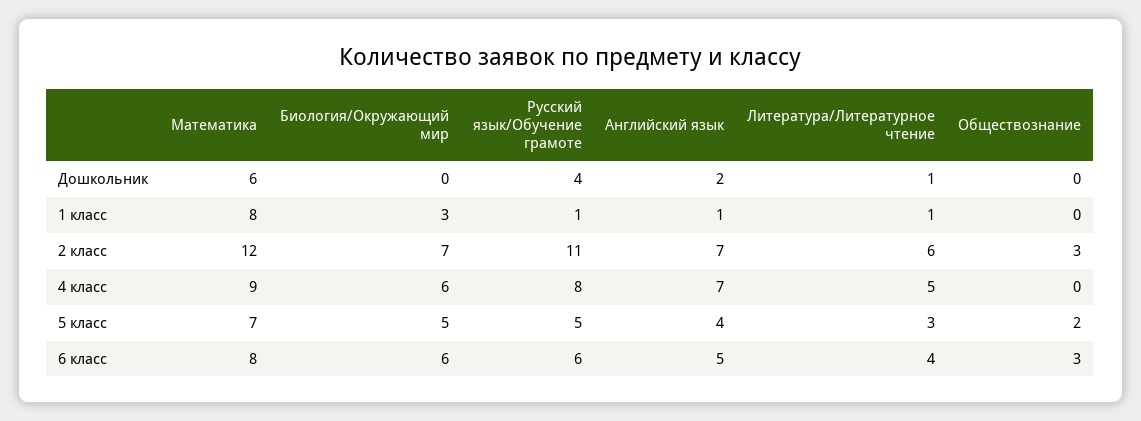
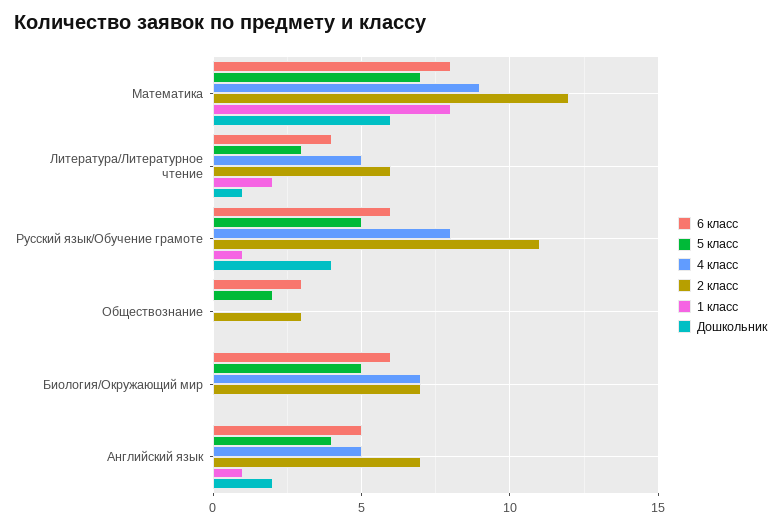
  {
    "Дошкольник": {
      "Математика": 6,
      "Биология/Окружающий мир": 0,
      "Русский язык/Обучение грамоте": 4,
      "Английский язык": 2,
      "Литература/Литературное чтение": 1,
      "Обществознание": 0
    },
    "1 класс": {
      "Математика": 8,
-     "Биология/Окружающий мир": 3,
+     "Биология/Окружающий мир": 0,
      "Русский язык/Обучение грамоте": 1,
      "Английский язык": 1,
-     "Литература/Литературное чтение": 1,
+     "Литература/Литературное чтение": 2,
      "Обществознание": 0
    },
    "2 класс": {
      "Математика": 12,
      "Биология/Окружающий мир": 7,
      "Русский язык/Обучение грамоте": 11,
      "Английский язык": 7,
      "Литература/Литературное чтение": 6,
      "Обществознание": 3
    },
    "4 класс": {
      "Математика": 9,
-     "Биология/Окружающий мир": 6,
+     "Биология/Окружающий мир": 7,
      "Русский язык/Обучение грамоте": 8,
-     "Английский язык": 7,
+     "Английский язык": 5,
      "Литература/Литературное чтение": 5,
      "Обществознание": 0
    },
    "5 класс": {
      "Математика": 7,
      "Биология/Окружающий мир": 5,
      "Русский язык/Обучение грамоте": 5,
      "Английский язык": 4,
      "Литература/Литературное чтение": 3,
      "Обществознание": 2
    },
    "6 класс": {
      "Математика": 8,
      "Биология/Окружающий мир": 6,
      "Русский язык/Обучение грамоте": 6,
      "Английский язык": 5,
      "Литература/Литературное чтение": 4,
      "Обществознание": 3
    }
  }

